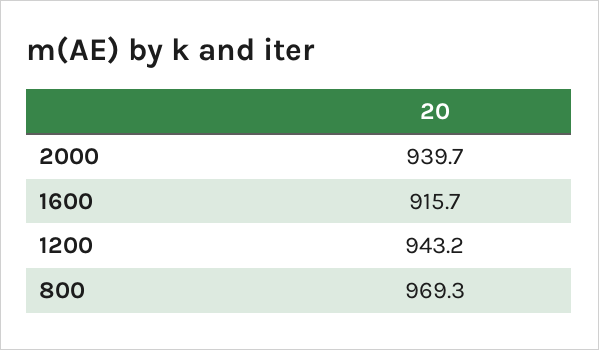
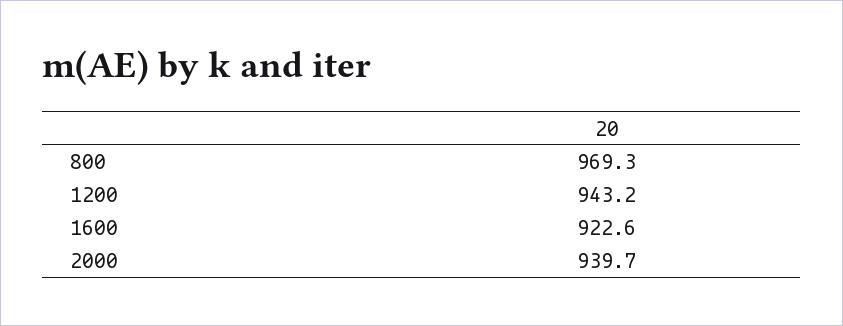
  {
    "2000": 939.7,
-   "1600": 915.7,
+   "1600": 922.6,
    "1200": 943.2,
    "800": 969.3
  }

